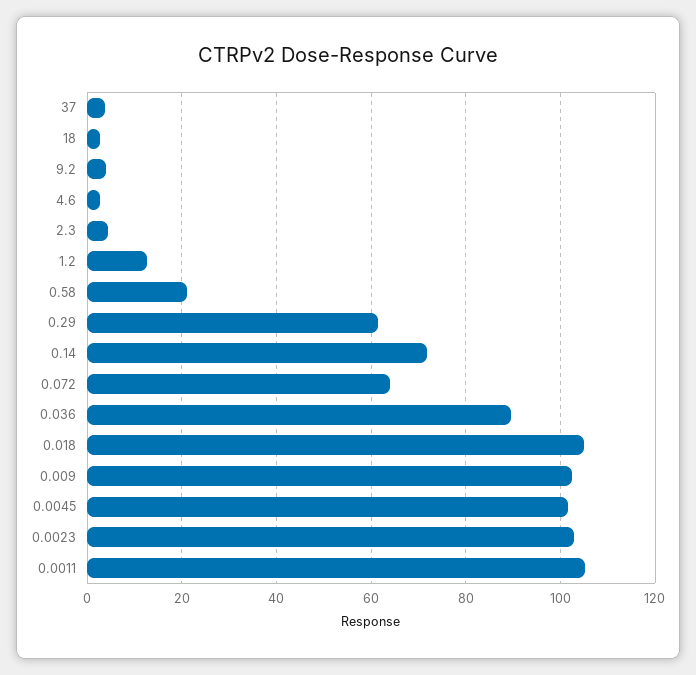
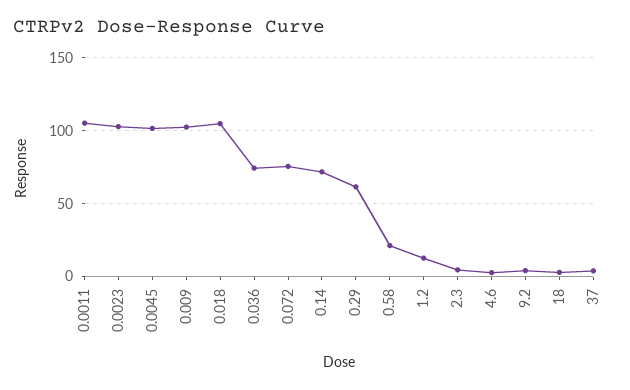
  {
    "37": 4,
    "18": 2,
    "9.2": 4,
    "4.6": 2,
    "2.3": 4,
    "1.2": 12,
    "0.58": 22,
    "0.29": 62,
    "0.14": 72,
-   "0.072": 64,
+   "0.072": 75,
-   "0.036": 90,
+   "0.036": 75,
    "0.018": 104,
    "0.009": 102,
    "0.0045": 102,
    "0.0023": 102,
    "0.0011": 106
  }

